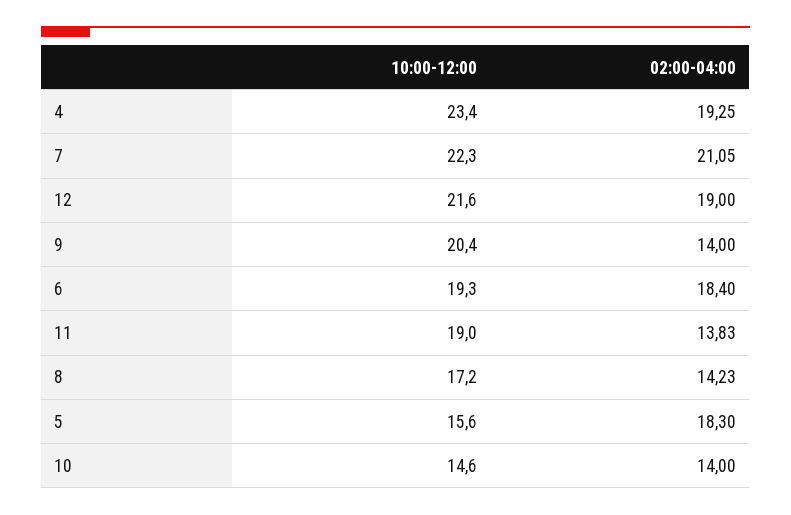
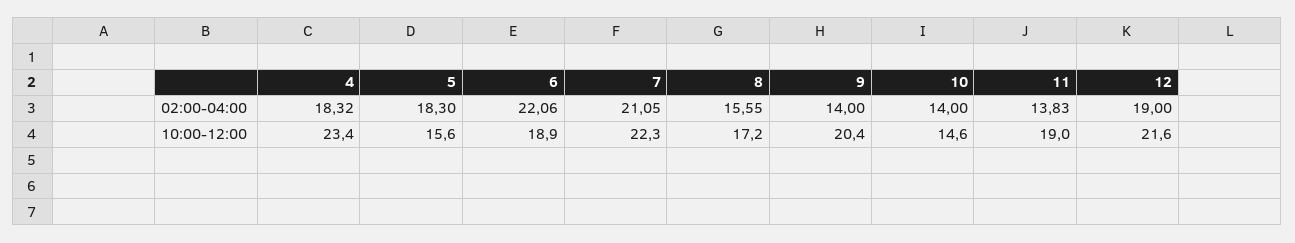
  {
    "10:00-12:00": {
      "4": 23.4,
      "7": 22.3,
      "12": 21.6,
      "9": 20.4,
-     "6": 19.3,
+     "6": 18.9,
      "11": 19,
      "8": 17.2,
      "5": 15.6,
      "10": 14.6
    },
    "02:00-04:00": {
-     "4": 19.25,
+     "4": 18.32,
      "7": 21.05,
      "12": 19,
      "9": 14,
-     "6": 18.4,
+     "6": 22.06,
      "11": 13.83,
-     "8": 14.23,
+     "8": 15.55,
      "5": 18.3,
      "10": 14
    }
  }

